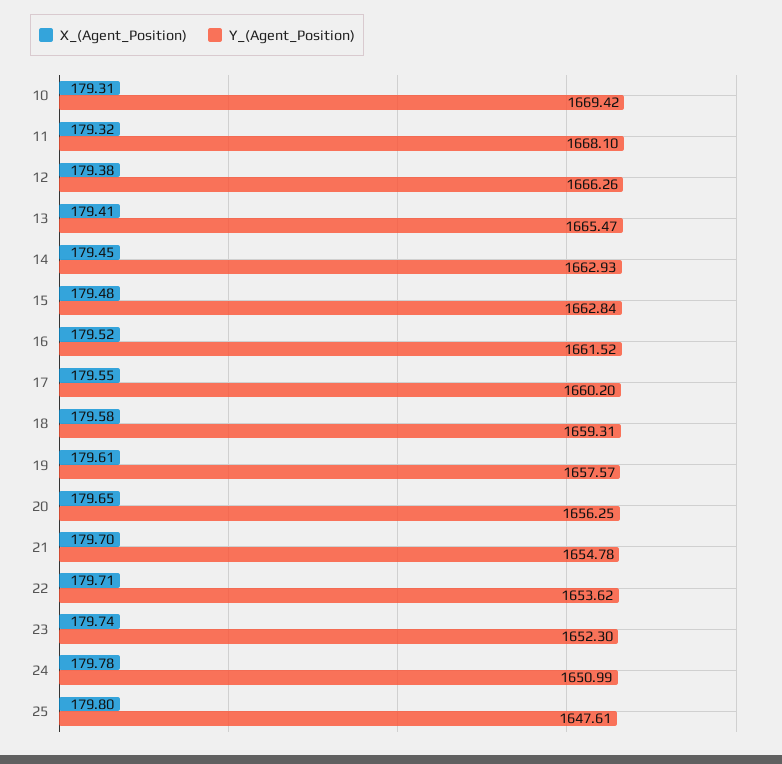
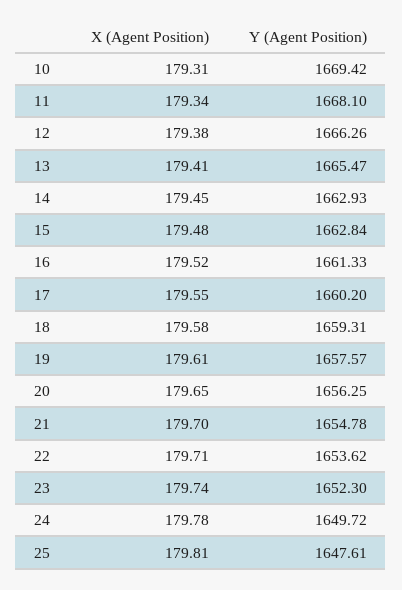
  {
    "X_(Agent_Position)": {
      "10": 179.31,
-     "11": 179.32,
+     "11": 179.34,
      "12": 179.38,
      "13": 179.41,
      "14": 179.45,
      "15": 179.48,
      "16": 179.52,
      "17": 179.55,
      "18": 179.58,
      "19": 179.61,
      "20": 179.65,
      "21": 179.7,
      "22": 179.71,
      "23": 179.74,
      "24": 179.78,
-     "25": 179.8
+     "25": 179.81
    },
    "Y_(Agent_Position)": {
      "10": 1669.42,
      "11": 1668.1,
      "12": 1666.26,
      "13": 1665.47,
      "14": 1662.93,
      "15": 1662.84,
-     "16": 1661.52,
+     "16": 1661.33,
      "17": 1660.2,
      "18": 1659.31,
      "19": 1657.57,
      "20": 1656.25,
      "21": 1654.78,
      "22": 1653.62,
      "23": 1652.3,
-     "24": 1650.99,
+     "24": 1649.72,
      "25": 1647.61
    }
  }

